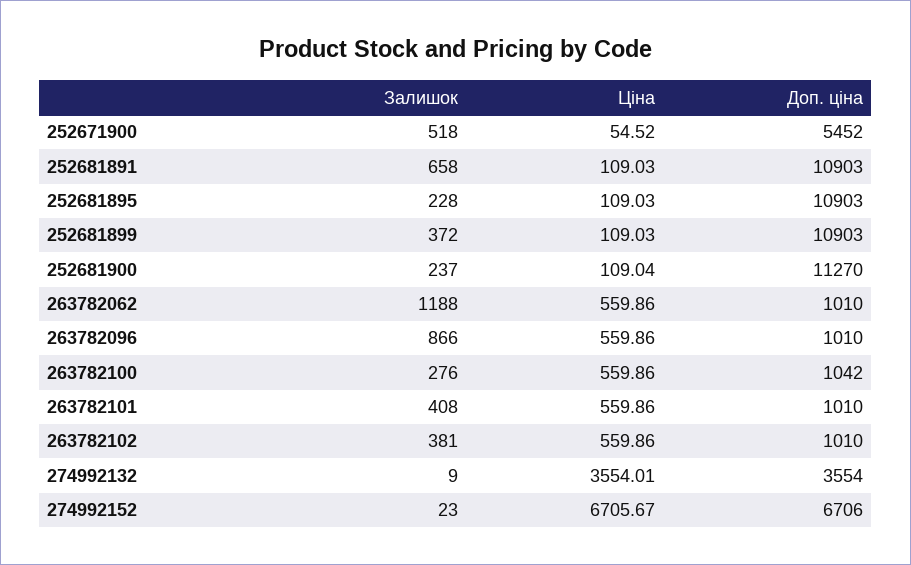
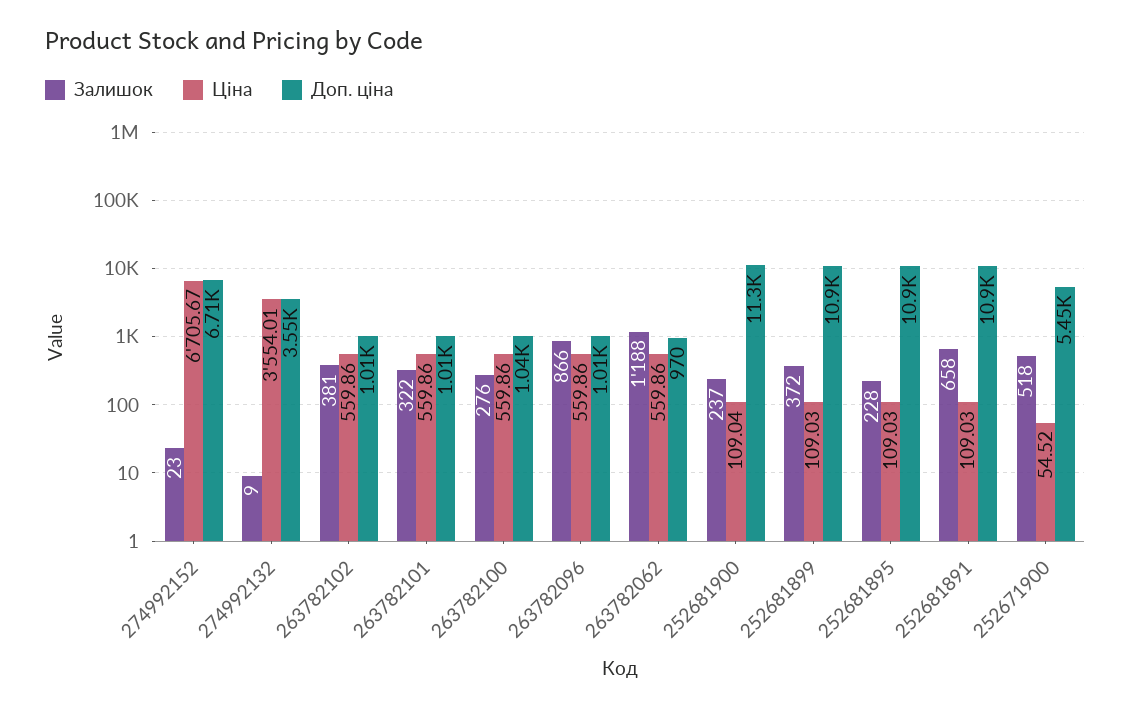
  {
    "Залишок": {
      "252671900": 518,
      "252681891": 658,
      "252681895": 228,
      "252681899": 372,
      "252681900": 237,
      "263782062": 1188,
      "263782096": 866,
      "263782100": 276,
-     "263782101": 408,
+     "263782101": 322,
      "263782102": 381,
      "274992132": 9,
      "274992152": 23
    },
    "Ціна": {
      "252671900": 54.52,
      "252681891": 109.03,
      "252681895": 109.03,
      "252681899": 109.03,
      "252681900": 109.04,
      "263782062": 559.86,
      "263782096": 559.86,
      "263782100": 559.86,
      "263782101": 559.86,
      "263782102": 559.86,
      "274992132": 3554.01,
      "274992152": 6705.67
    },
    "Доп. ціна": {
      "252671900": 5452,
      "252681891": 10903,
      "252681895": 10903,
      "252681899": 10903,
      "252681900": 11270,
-     "263782062": 1010,
+     "263782062": 970,
      "263782096": 1010,
      "263782100": 1042,
      "263782101": 1010,
      "263782102": 1010,
      "274992132": 3554,
      "274992152": 6706
    }
  }

